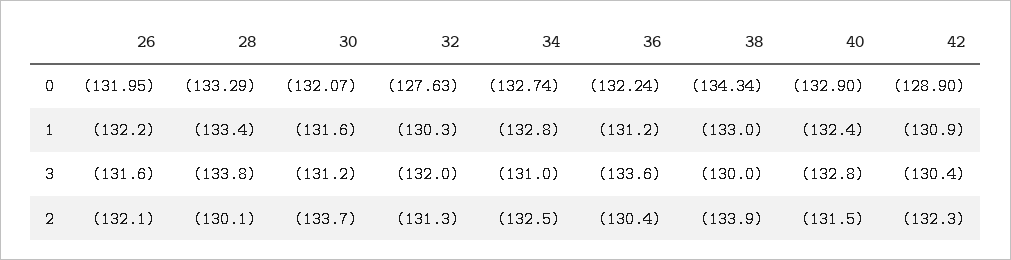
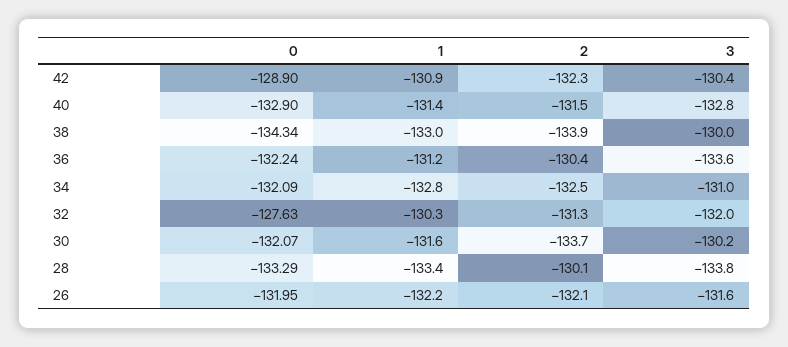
  {
    "26": {
      "0": -131.95,
      "1": -132.2,
      "3": -131.6,
      "2": -132.1
    },
    "28": {
      "0": -133.29,
      "1": -133.4,
      "3": -133.8,
      "2": -130.1
    },
    "30": {
      "0": -132.07,
      "1": -131.6,
-     "3": -131.2,
+     "3": -130.2,
      "2": -133.7
    },
    "32": {
      "0": -127.63,
      "1": -130.3,
      "3": -132,
      "2": -131.3
    },
    "34": {
-     "0": -132.74,
+     "0": -132.09,
      "1": -132.8,
      "3": -131,
      "2": -132.5
    },
    "36": {
      "0": -132.24,
      "1": -131.2,
      "3": -133.6,
      "2": -130.4
    },
    "38": {
      "0": -134.34,
      "1": -133,
      "3": -130,
      "2": -133.9
    },
    "40": {
      "0": -132.9,
-     "1": -132.4,
+     "1": -131.4,
      "3": -132.8,
      "2": -131.5
    },
    "42": {
      "0": -128.9,
      "1": -130.9,
      "3": -130.4,
      "2": -132.3
    }
  }

